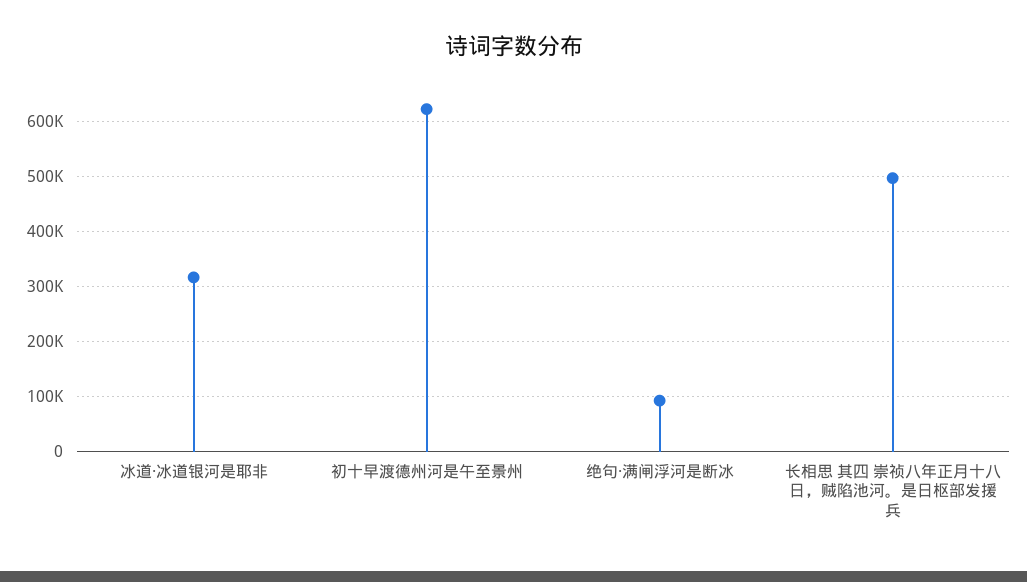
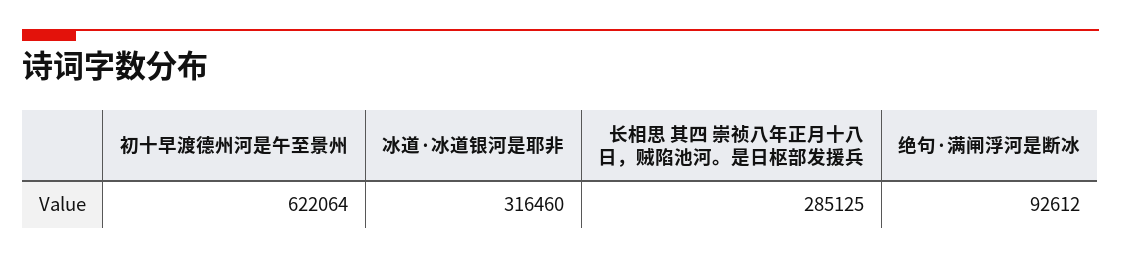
  {
    "冰道·冰道银河是耶非": 316460,
    "初十早渡德州河是午至景州": 622064,
    "绝句·满闸浮河是断冰": 92612,
-   "长相思 其四 崇祯八年正月十八日，贼陷池河。是日枢部发援兵": 500000
+   "长相思 其四 崇祯八年正月十八日，贼陷池河。是日枢部发援兵": 285125
  }

